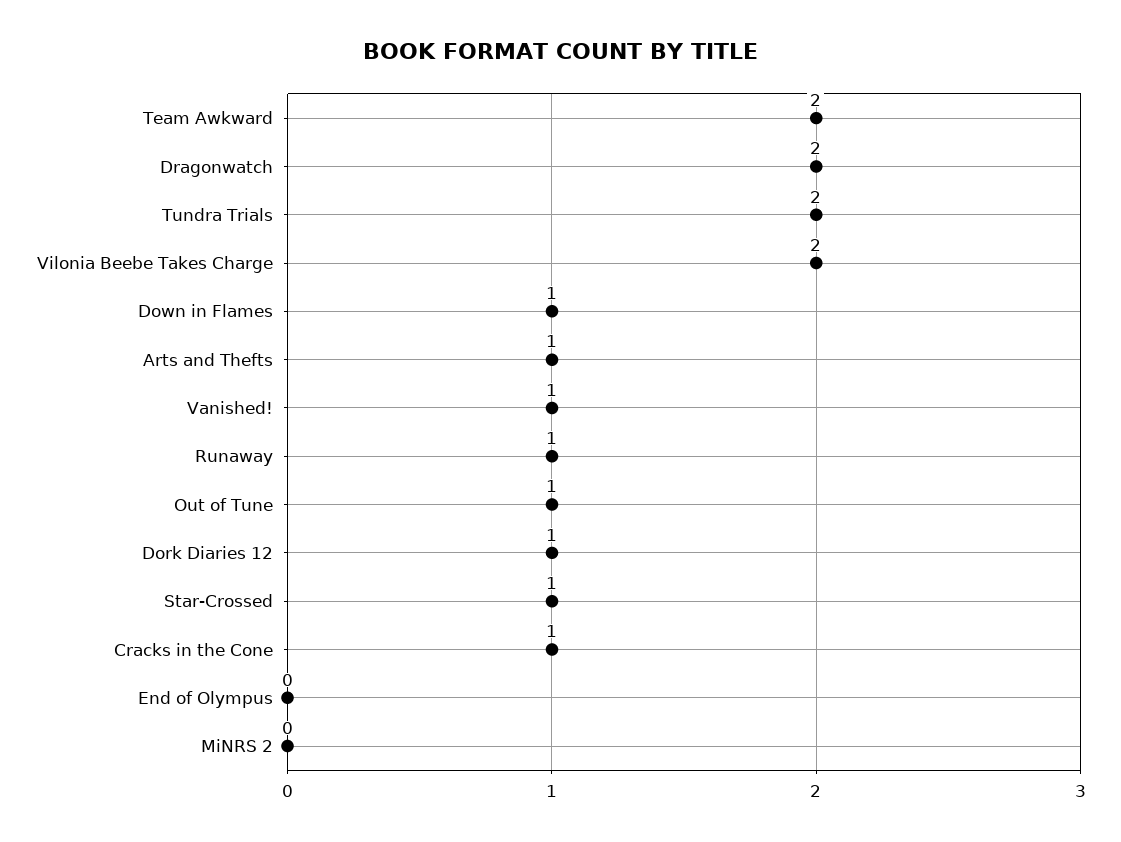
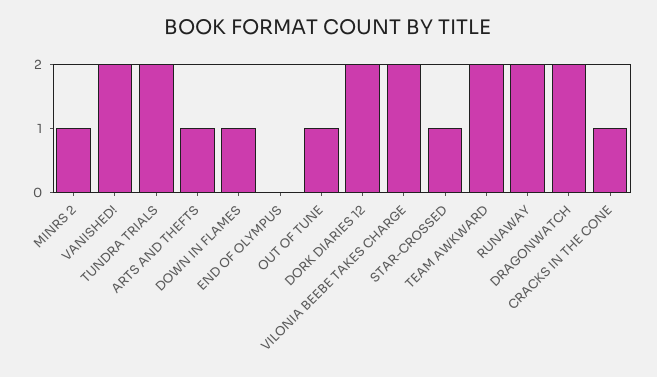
  {
    "Team Awkward": 2,
    "Dragonwatch": 2,
    "Tundra Trials": 2,
    "Vilonia Beebe Takes Charge": 2,
    "Down in Flames": 1,
    "Arts and Thefts": 1,
-   "Vanished!": 1,
+   "Vanished!": 2,
-   "Runaway": 1,
+   "Runaway": 2,
    "Out of Tune": 1,
-   "Dork Diaries 12": 1,
+   "Dork Diaries 12": 2,
    "Star-Crossed": 1,
    "Cracks in the Cone": 1,
    "End of Olympus": 0,
-   "MiNRS 2": 0
+   "MiNRS 2": 1
  }

